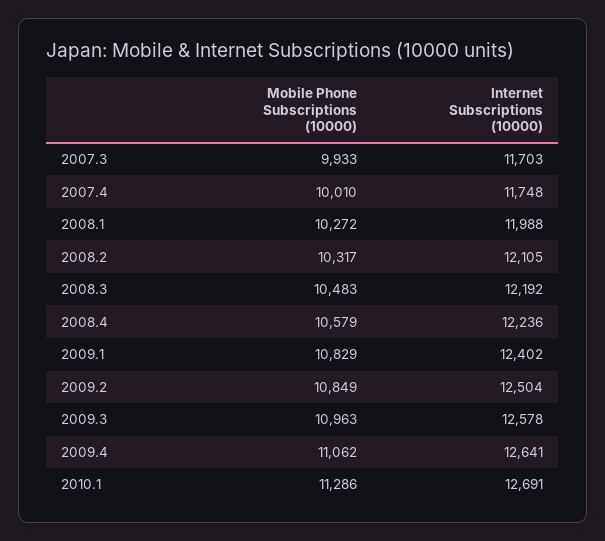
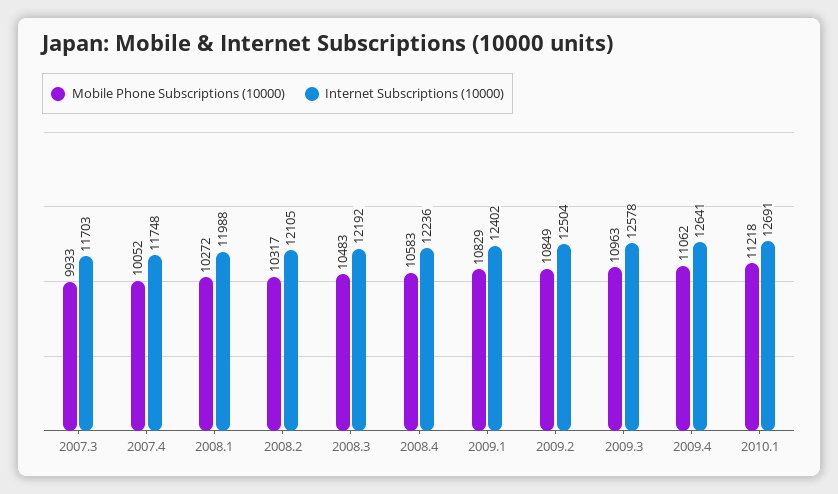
  {
    "Mobile Phone Subscriptions (10000)": {
      "2007.3": 9933,
-     "2007.4": 10010,
+     "2007.4": 10052,
      "2008.1": 10272,
      "2008.2": 10317,
      "2008.3": 10483,
-     "2008.4": 10579,
+     "2008.4": 10583,
      "2009.1": 10829,
      "2009.2": 10849,
      "2009.3": 10963,
      "2009.4": 11062,
-     "2010.1": 11286
+     "2010.1": 11218
    },
    "Internet Subscriptions (10000)": {
      "2007.3": 11703,
      "2007.4": 11748,
      "2008.1": 11988,
      "2008.2": 12105,
      "2008.3": 12192,
      "2008.4": 12236,
      "2009.1": 12402,
      "2009.2": 12504,
      "2009.3": 12578,
      "2009.4": 12641,
      "2010.1": 12691
    }
  }

